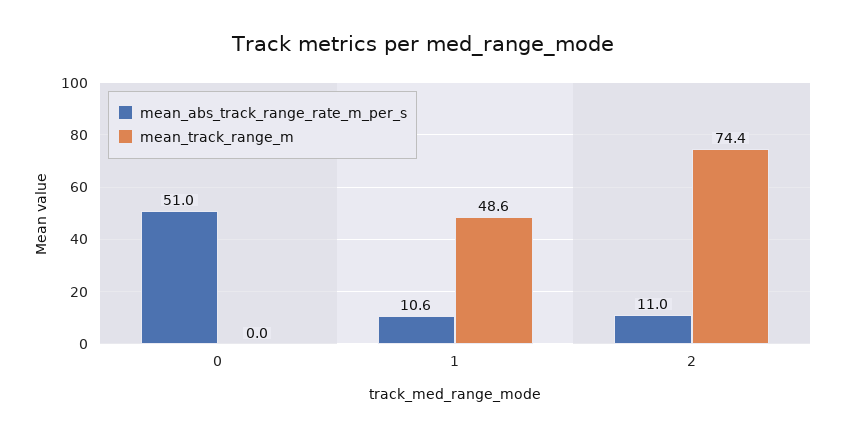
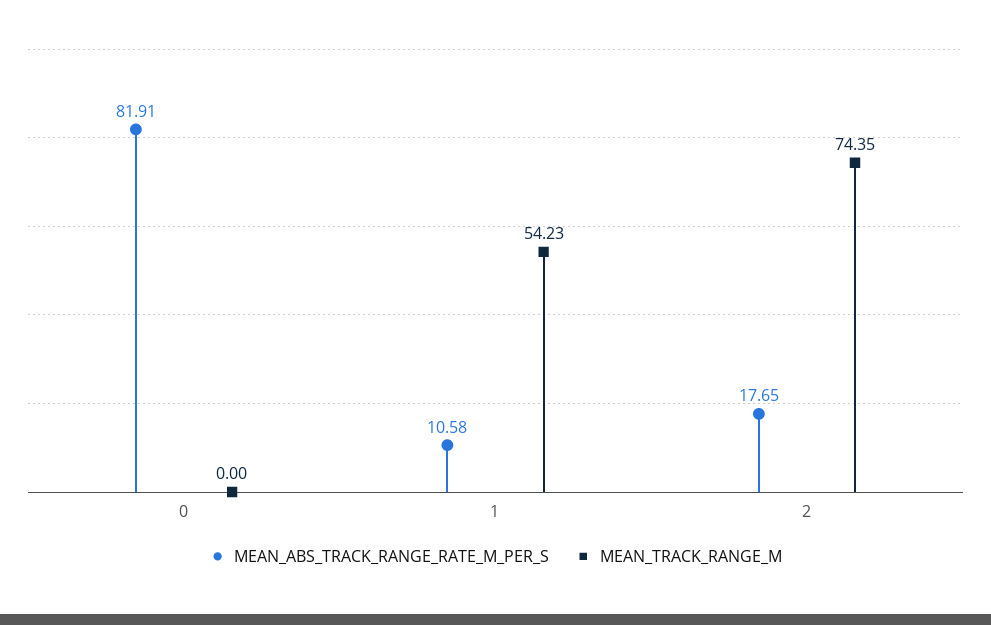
  {
    "mean_abs_track_range_rate_m_per_s": {
-     "0": 51,
+     "0": 81.91,
      "1": 10.58,
-     "2": 11
+     "2": 17.65
    },
    "mean_track_range_m": {
      "0": 0,
-     "1": 48.6,
+     "1": 54.23,
      "2": 74.35
    }
  }

